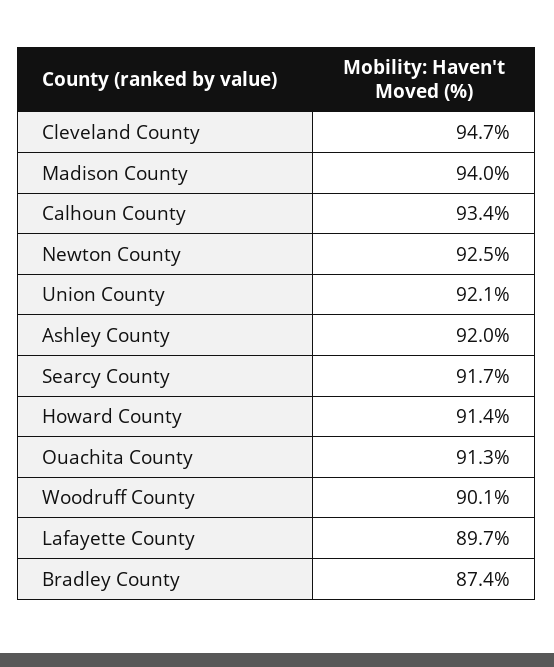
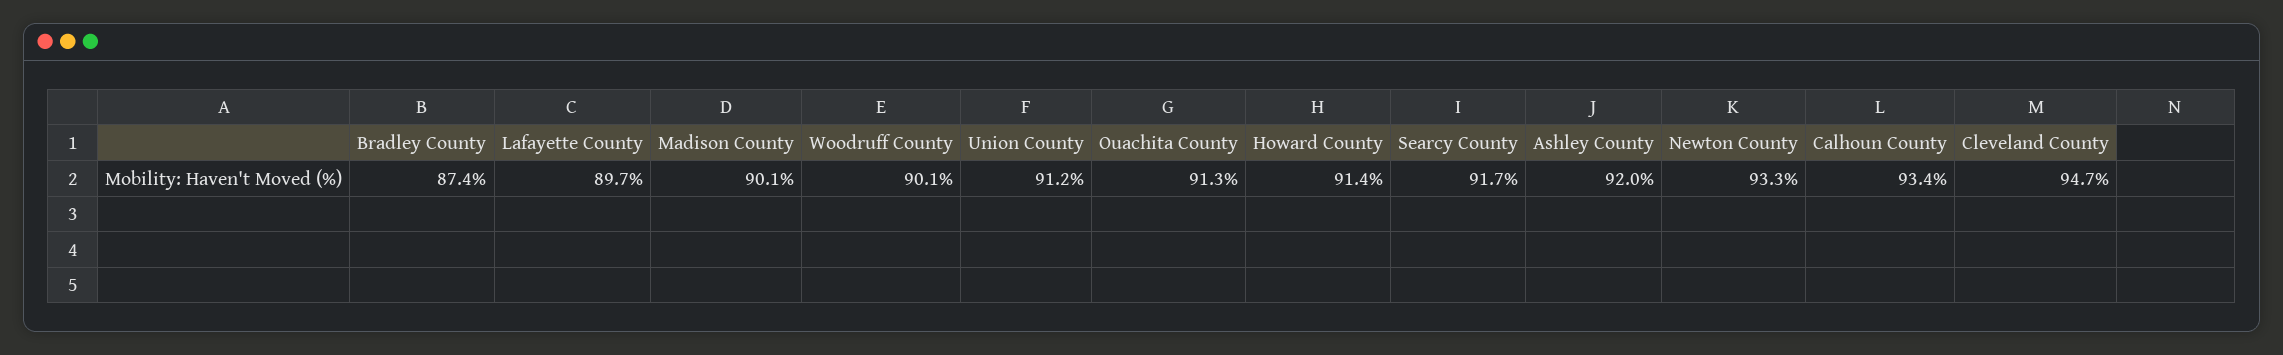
  {
    "Cleveland County": 94.7,
-   "Madison County": 94,
+   "Madison County": 90.1,
    "Calhoun County": 93.4,
-   "Newton County": 92.5,
+   "Newton County": 93.3,
-   "Union County": 92.1,
+   "Union County": 91.2,
    "Ashley County": 92,
    "Searcy County": 91.7,
    "Howard County": 91.4,
    "Ouachita County": 91.3,
    "Woodruff County": 90.1,
    "Lafayette County": 89.7,
    "Bradley County": 87.4
  }

